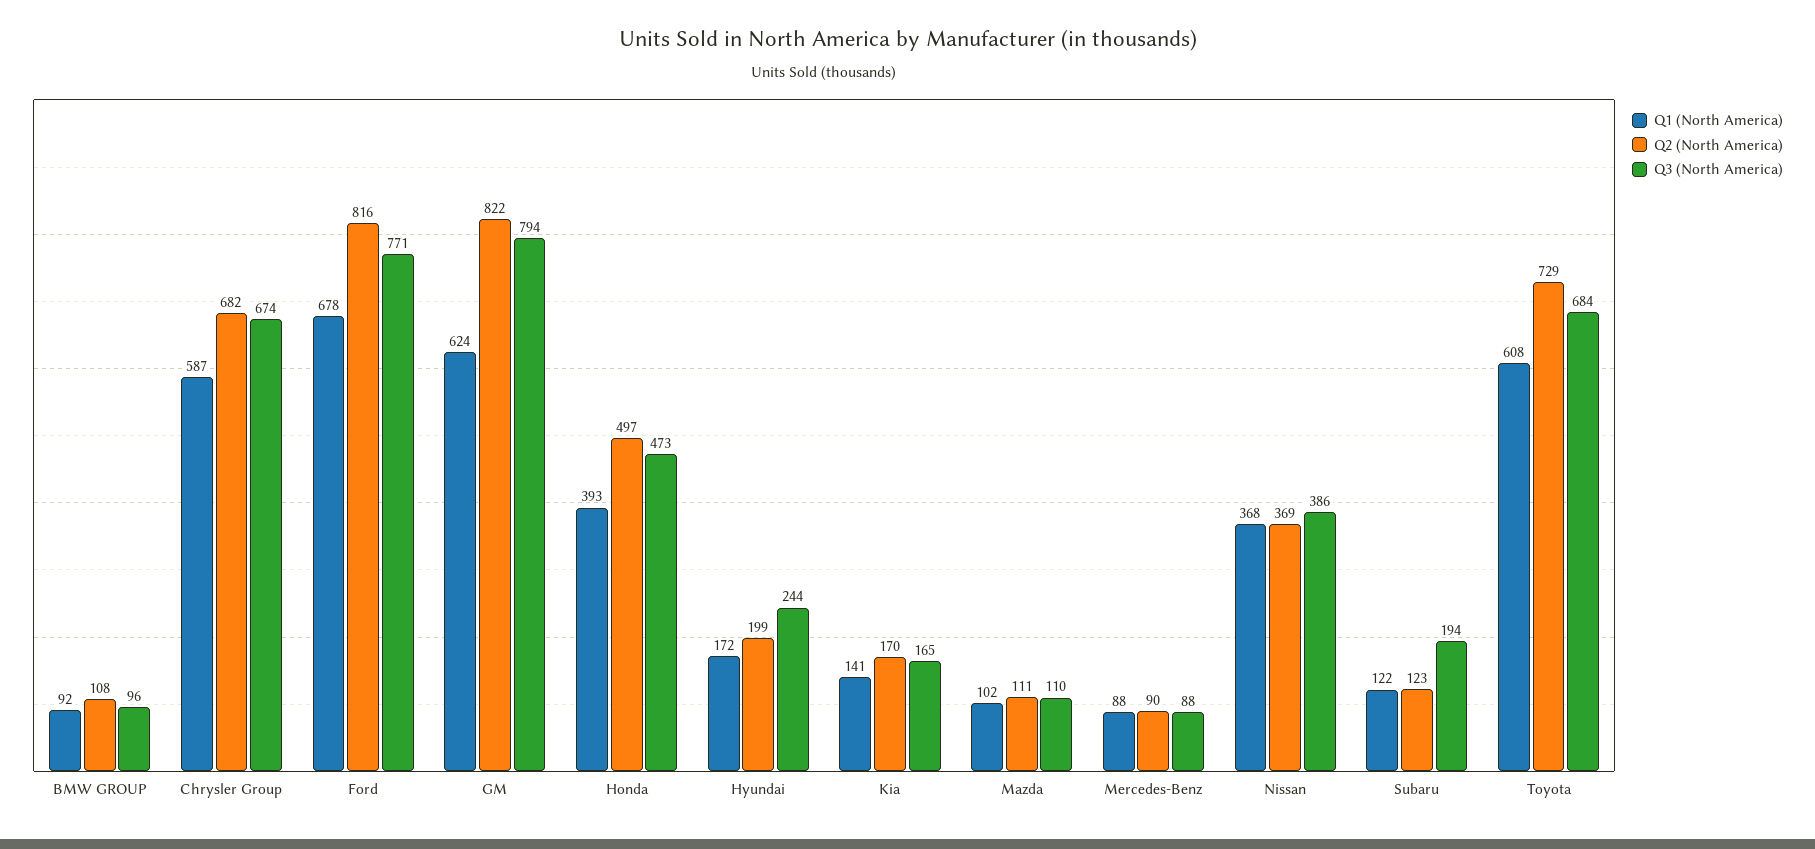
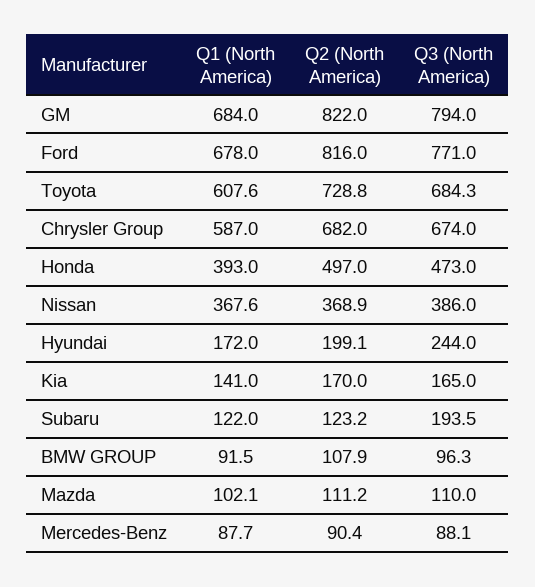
  {
    "Q1 (North America)": {
      "BMW GROUP": 91.5,
      "Chrysler Group": 587,
      "Ford": 678,
-     "GM": 624,
+     "GM": 684,
      "Honda": 393,
      "Hyundai": 172,
      "Kia": 141,
      "Mazda": 102.1,
      "Mercedes-Benz": 87.7,
      "Nissan": 367.6,
      "Subaru": 122,
      "Toyota": 607.6
    },
    "Q2 (North America)": {
      "BMW GROUP": 107.9,
      "Chrysler Group": 682,
      "Ford": 816,
      "GM": 822,
      "Honda": 497,
      "Hyundai": 199.1,
      "Kia": 170,
      "Mazda": 111.2,
      "Mercedes-Benz": 90.4,
      "Nissan": 368.9,
      "Subaru": 123.2,
      "Toyota": 728.8
    },
    "Q3 (North America)": {
      "BMW GROUP": 96.3,
      "Chrysler Group": 674,
      "Ford": 771,
      "GM": 794,
      "Honda": 473,
      "Hyundai": 244,
      "Kia": 165,
      "Mazda": 110,
      "Mercedes-Benz": 88.1,
      "Nissan": 386,
      "Subaru": 193.5,
      "Toyota": 684.3
    }
  }

